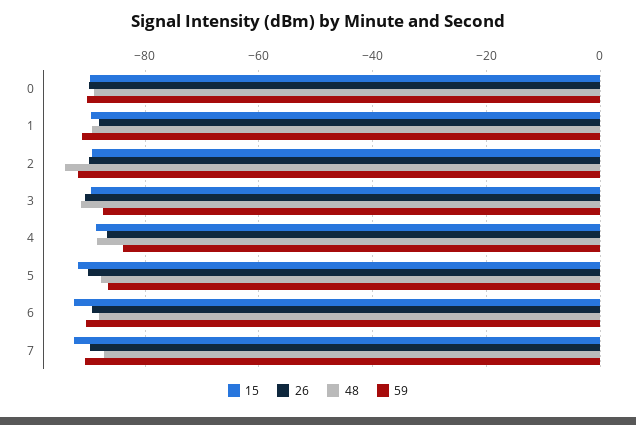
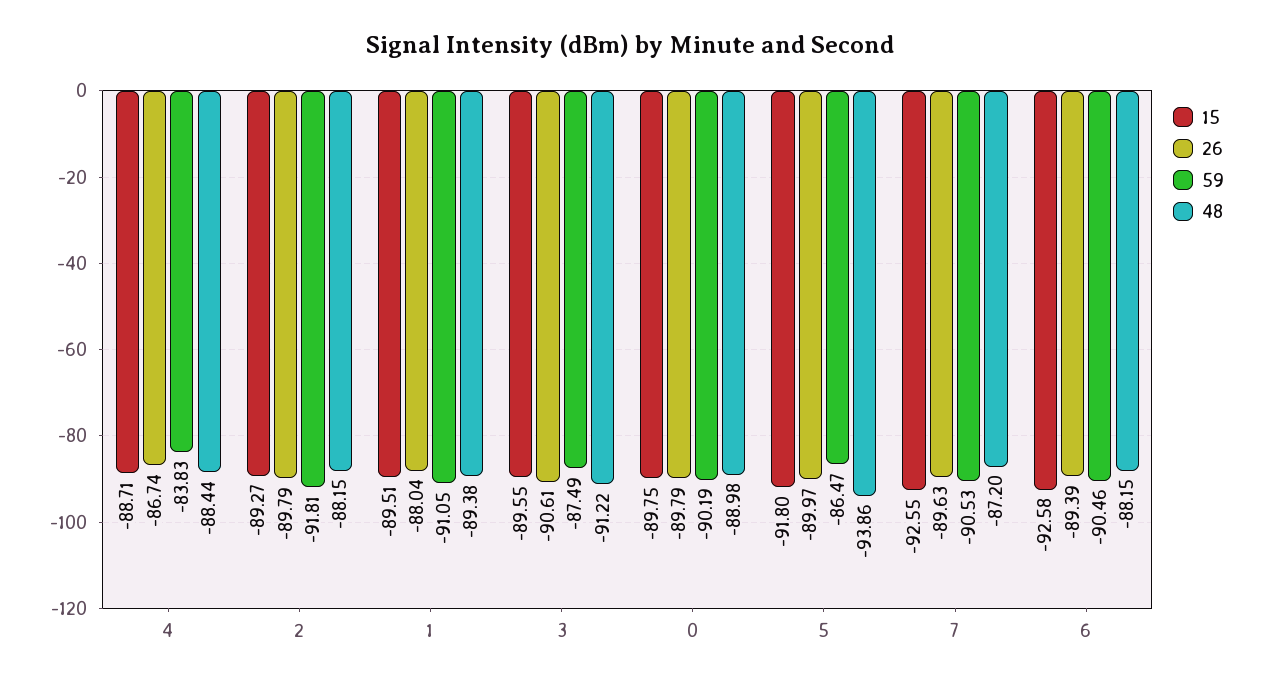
  {
    "15": {
      "0": -89.75,
      "1": -89.51,
      "2": -89.27,
      "3": -89.55,
      "4": -88.71,
      "5": -91.8,
      "6": -92.58,
      "7": -92.55
    },
    "26": {
      "0": -89.79,
      "1": -88.04,
      "2": -89.79,
      "3": -90.61,
      "4": -86.74,
      "5": -89.97,
      "6": -89.39,
      "7": -89.63
    },
    "48": {
      "0": -88.98,
      "1": -89.38,
-     "2": -94,
+     "2": -88.15,
      "3": -91.22,
      "4": -88.44,
-     "5": -88,
+     "5": -93.86,
      "6": -88.15,
      "7": -87.2
    },
    "59": {
      "0": -90.19,
      "1": -91.05,
      "2": -91.81,
      "3": -87.49,
      "4": -83.83,
      "5": -86.47,
      "6": -90.46,
      "7": -90.53
    }
  }

